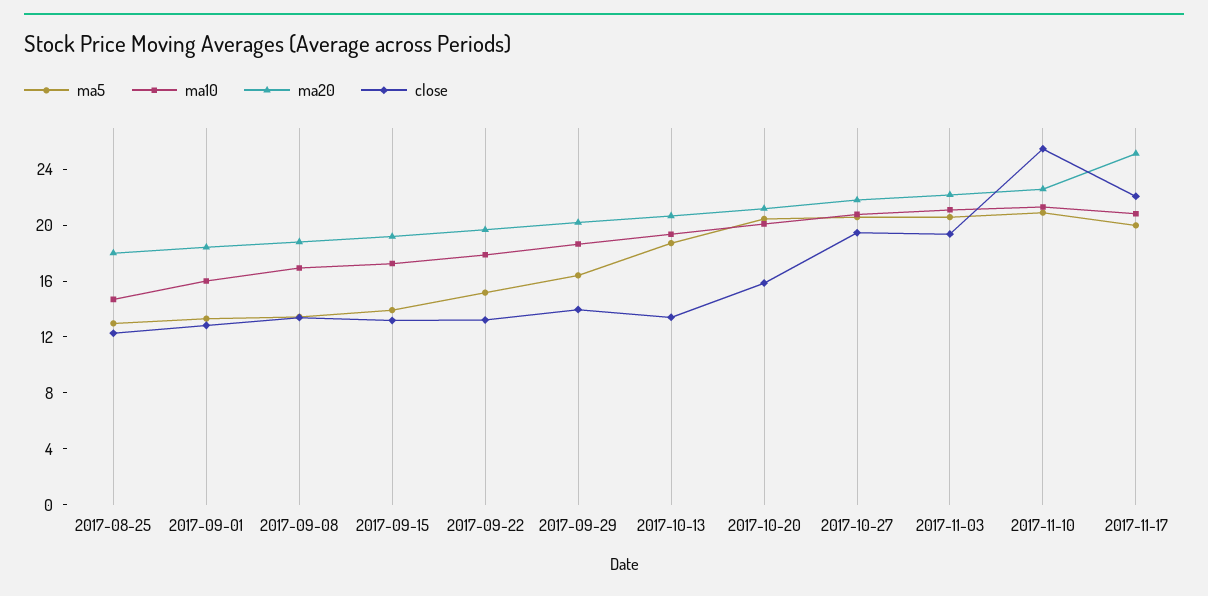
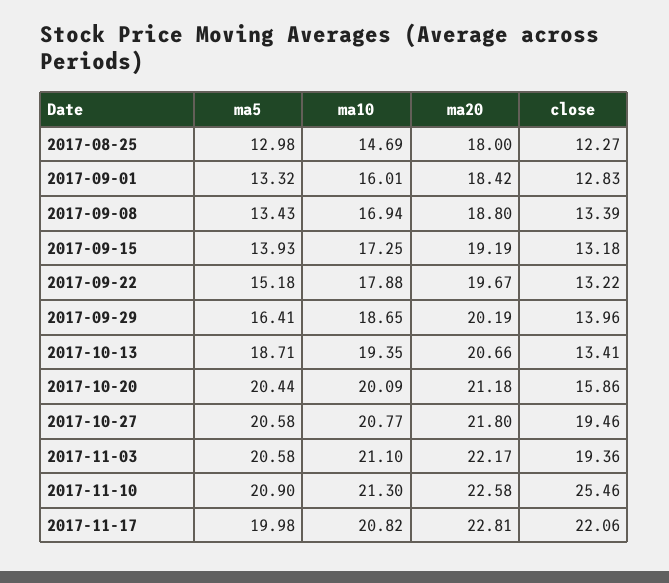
  {
    "ma5": {
      "2017-08-25": 12.98,
      "2017-09-01": 13.32,
      "2017-09-08": 13.43,
      "2017-09-15": 13.93,
      "2017-09-22": 15.18,
      "2017-09-29": 16.41,
      "2017-10-13": 18.71,
      "2017-10-20": 20.44,
      "2017-10-27": 20.58,
      "2017-11-03": 20.58,
      "2017-11-10": 20.9,
      "2017-11-17": 19.98
    },
    "ma10": {
      "2017-08-25": 14.69,
      "2017-09-01": 16.01,
      "2017-09-08": 16.94,
      "2017-09-15": 17.25,
      "2017-09-22": 17.88,
      "2017-09-29": 18.65,
      "2017-10-13": 19.35,
      "2017-10-20": 20.09,
      "2017-10-27": 20.77,
      "2017-11-03": 21.1,
      "2017-11-10": 21.3,
      "2017-11-17": 20.82
    },
    "ma20": {
      "2017-08-25": 18,
      "2017-09-01": 18.42,
      "2017-09-08": 18.8,
      "2017-09-15": 19.19,
      "2017-09-22": 19.67,
      "2017-09-29": 20.19,
      "2017-10-13": 20.66,
      "2017-10-20": 21.18,
      "2017-10-27": 21.8,
      "2017-11-03": 22.17,
      "2017-11-10": 22.58,
-     "2017-11-17": 25
+     "2017-11-17": 22.81
    },
    "close": {
      "2017-08-25": 12.27,
      "2017-09-01": 12.83,
      "2017-09-08": 13.39,
      "2017-09-15": 13.18,
      "2017-09-22": 13.22,
      "2017-09-29": 13.96,
      "2017-10-13": 13.41,
      "2017-10-20": 15.86,
      "2017-10-27": 19.46,
      "2017-11-03": 19.36,
      "2017-11-10": 25.46,
      "2017-11-17": 22.06
    }
  }

